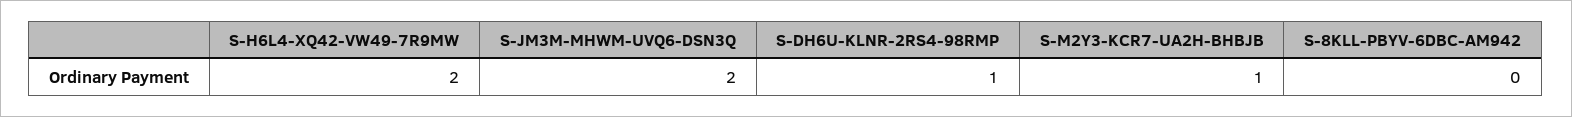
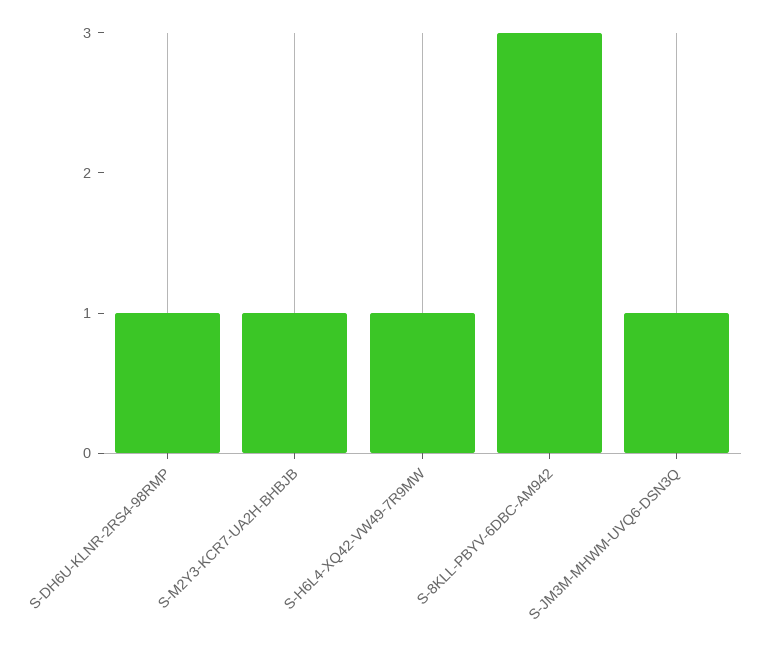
  {
-   "S-H6L4-XQ42-VW49-7R9MW": 2,
+   "S-H6L4-XQ42-VW49-7R9MW": 1,
-   "S-JM3M-MHWM-UVQ6-DSN3Q": 2,
+   "S-JM3M-MHWM-UVQ6-DSN3Q": 1,
    "S-DH6U-KLNR-2RS4-98RMP": 1,
    "S-M2Y3-KCR7-UA2H-BHBJB": 1,
-   "S-8KLL-PBYV-6DBC-AM942": 0
+   "S-8KLL-PBYV-6DBC-AM942": 3
  }

